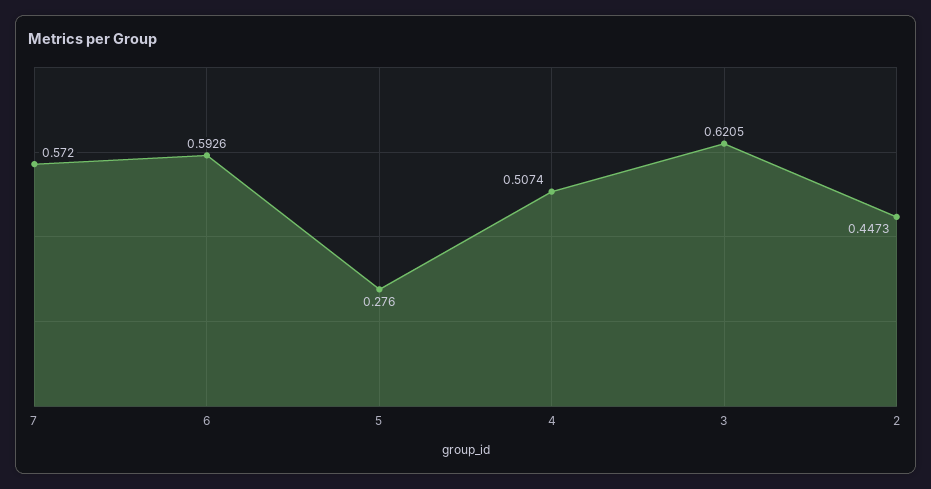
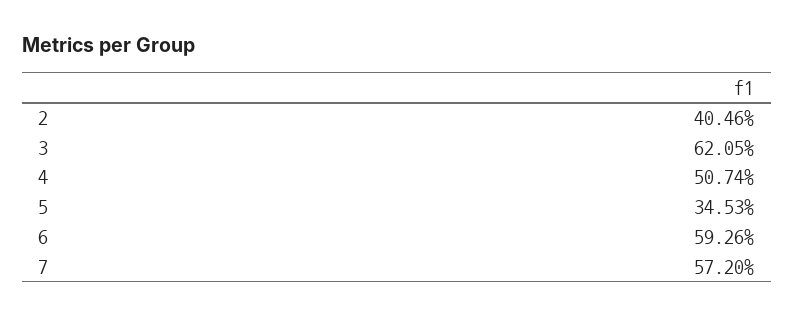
  {
    "7": 0.572,
    "6": 0.5926,
-   "5": 0.276,
+   "5": 0.3453,
    "4": 0.5074,
    "3": 0.6205,
-   "2": 0.4473
+   "2": 0.4046
  }

